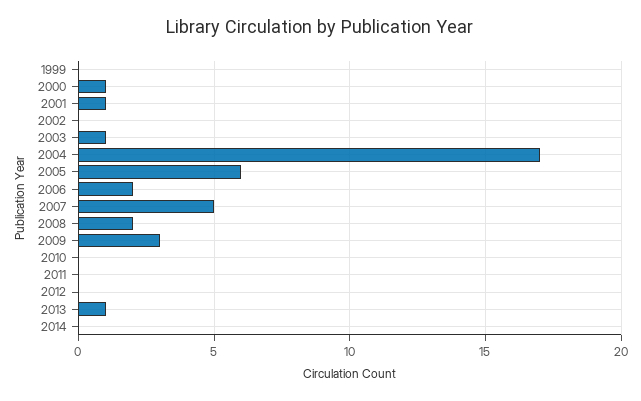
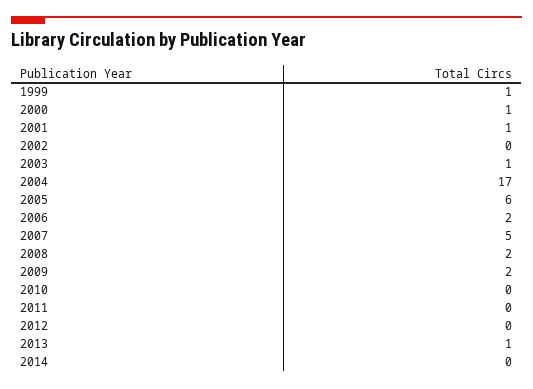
  {
-   "1999": 0,
+   "1999": 1,
    "2000": 1,
    "2001": 1,
    "2002": 0,
    "2003": 1,
    "2004": 17,
    "2005": 6,
    "2006": 2,
    "2007": 5,
    "2008": 2,
-   "2009": 3,
+   "2009": 2,
    "2010": 0,
    "2011": 0,
    "2012": 0,
    "2013": 1,
    "2014": 0
  }

